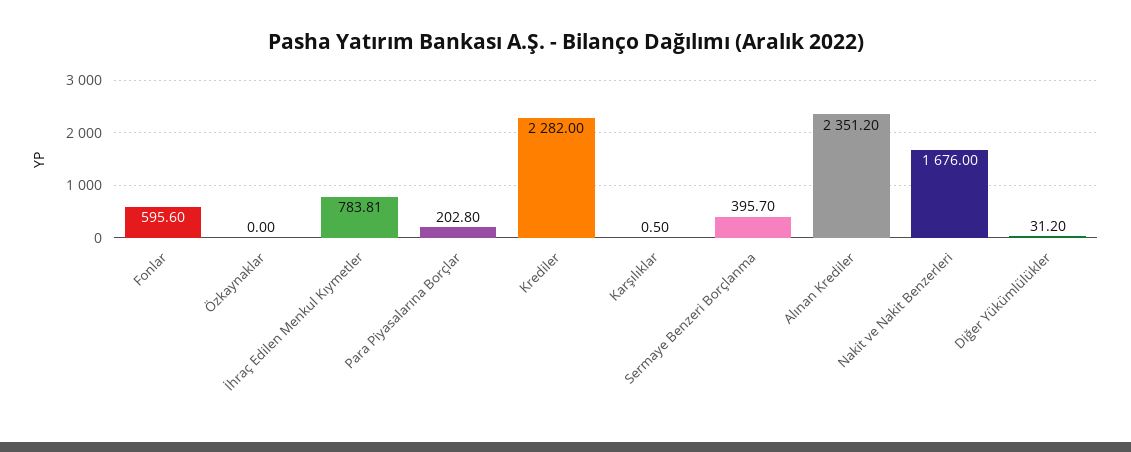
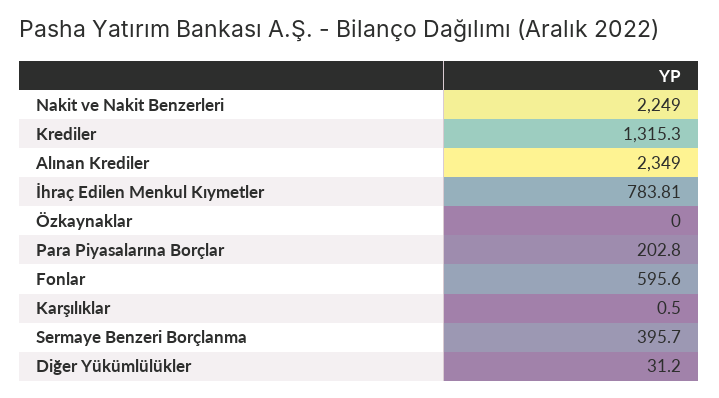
  {
    "Fonlar": 595.6,
    "Özkaynaklar": 0,
    "İhraç Edilen Menkul Kıymetler": 783.81,
    "Para Piyasalarına Borçlar": 202.8,
-   "Krediler": 2282,
+   "Krediler": 1315.3,
    "Karşılıklar": 0.5,
    "Sermaye Benzeri Borçlanma": 395.7,
-   "Alınan Krediler": 2351.2,
+   "Alınan Krediler": 2349,
-   "Nakit ve Nakit Benzerleri": 1676,
+   "Nakit ve Nakit Benzerleri": 2249,
    "Diğer Yükümlülükler": 31.2
  }

